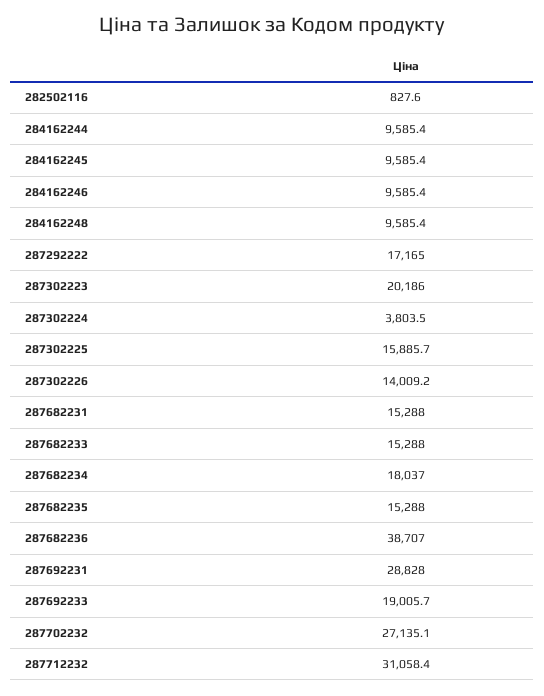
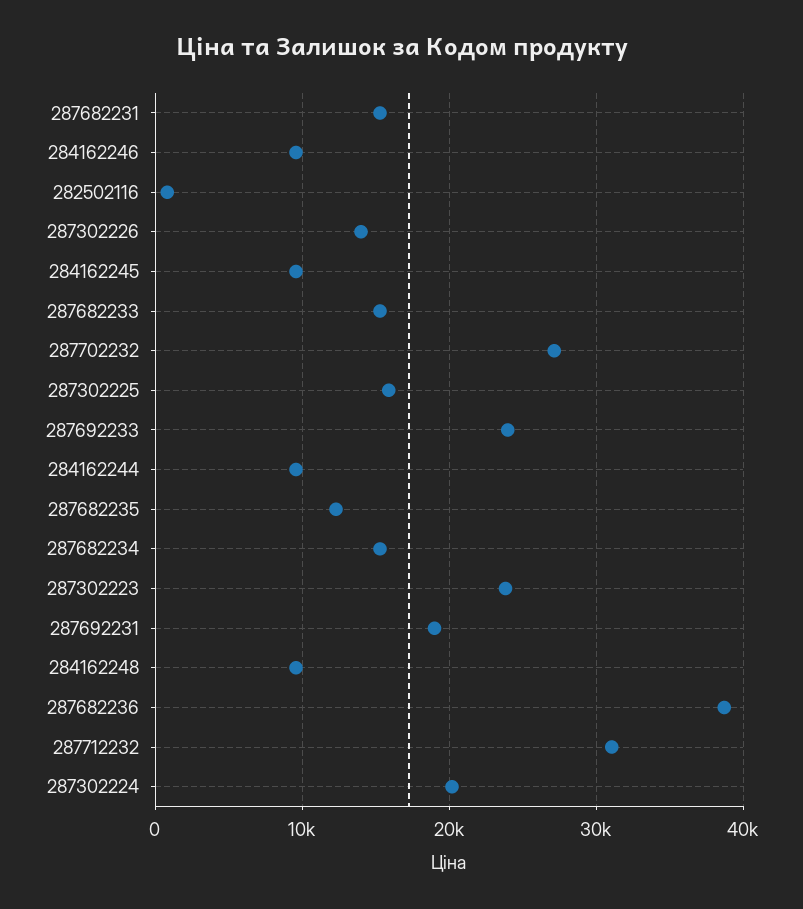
  {
    "282502116": 827.6,
    "284162244": 9585.4,
    "284162245": 9585.4,
    "284162246": 9585.4,
    "284162248": 9585.4,
-   "287292222": 17165,
-   "287302223": 20186,
+   "287302223": 24000,
-   "287302224": 3803.5,
+   "287302224": 20000,
    "287302225": 15885.7,
    "287302226": 14009.2,
    "287682231": 15288,
    "287682233": 15288,
-   "287682234": 18037,
+   "287682234": 15000,
-   "287682235": 15288,
+   "287682235": 12000,
    "287682236": 38707,
-   "287692231": 28828,
+   "287692231": 19000,
-   "287692233": 19005.7,
+   "287692233": 24000,
    "287702232": 27135.1,
    "287712232": 31058.4
  }

